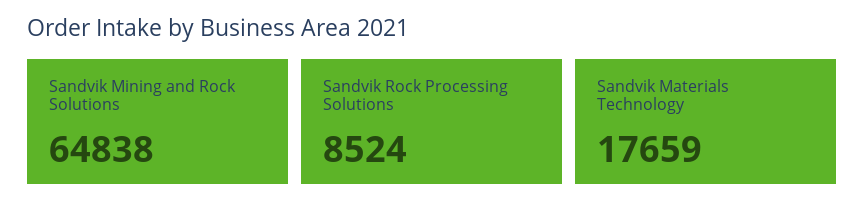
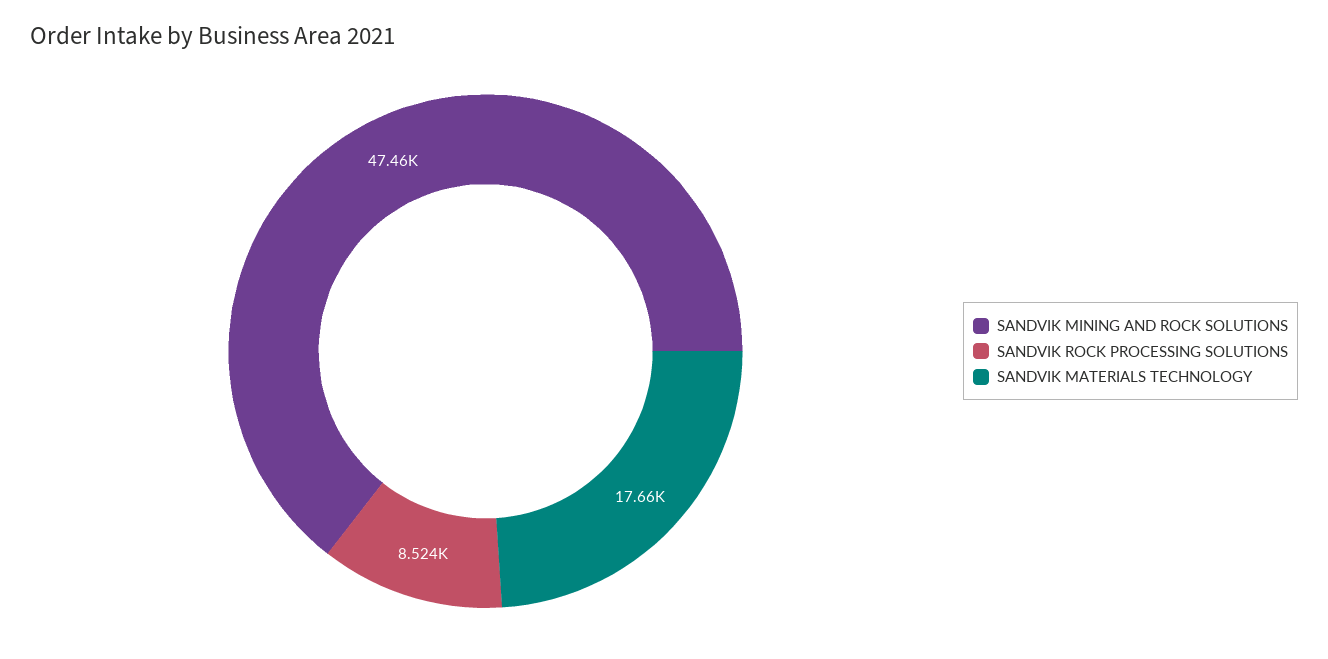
  {
-   "Sandvik Mining and Rock Solutions": 64838,
+   "Sandvik Mining and Rock Solutions": 47460,
    "Sandvik Rock Processing Solutions": 8524,
    "Sandvik Materials Technology": 17659
  }

